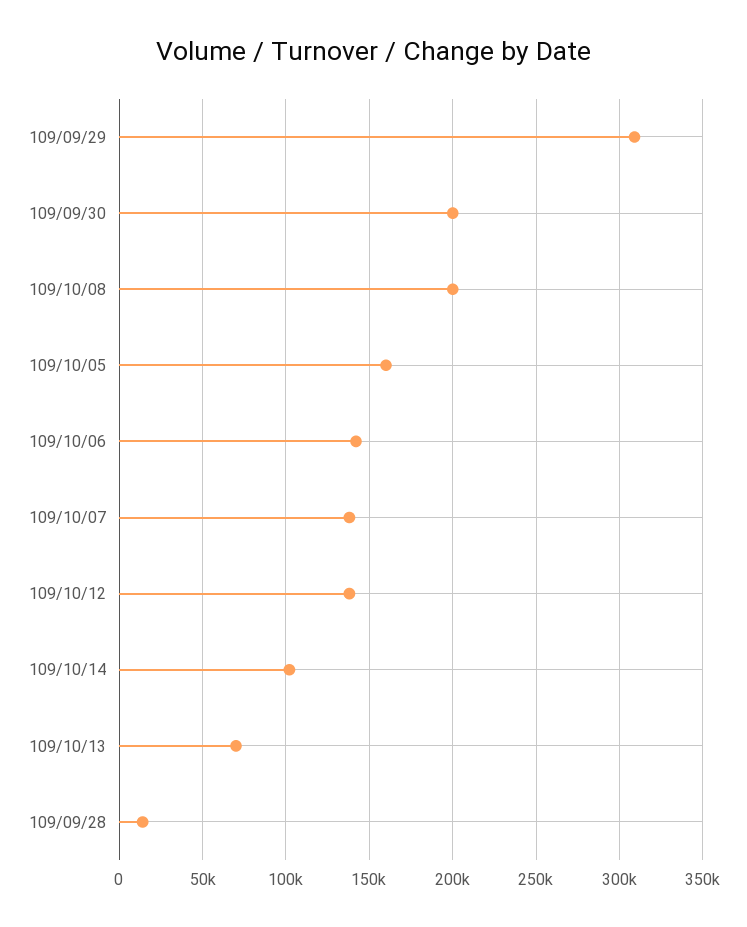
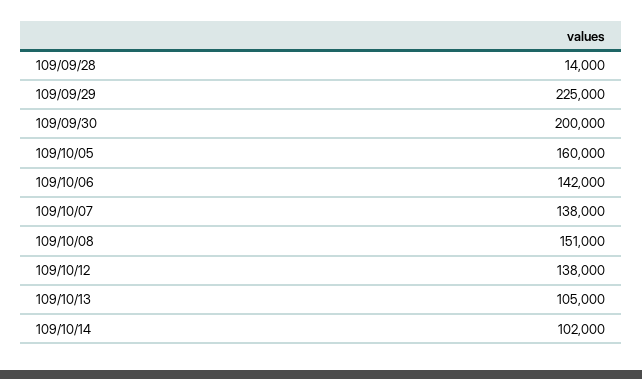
  {
-   "109/09/29": 310000,
+   "109/09/29": 225000,
    "109/09/30": 200000,
-   "109/10/08": 200000,
+   "109/10/08": 151000,
    "109/10/05": 160000,
    "109/10/06": 142000,
    "109/10/07": 138000,
    "109/10/12": 138000,
    "109/10/14": 102000,
-   "109/10/13": 70000,
+   "109/10/13": 105000,
    "109/09/28": 14000
  }

